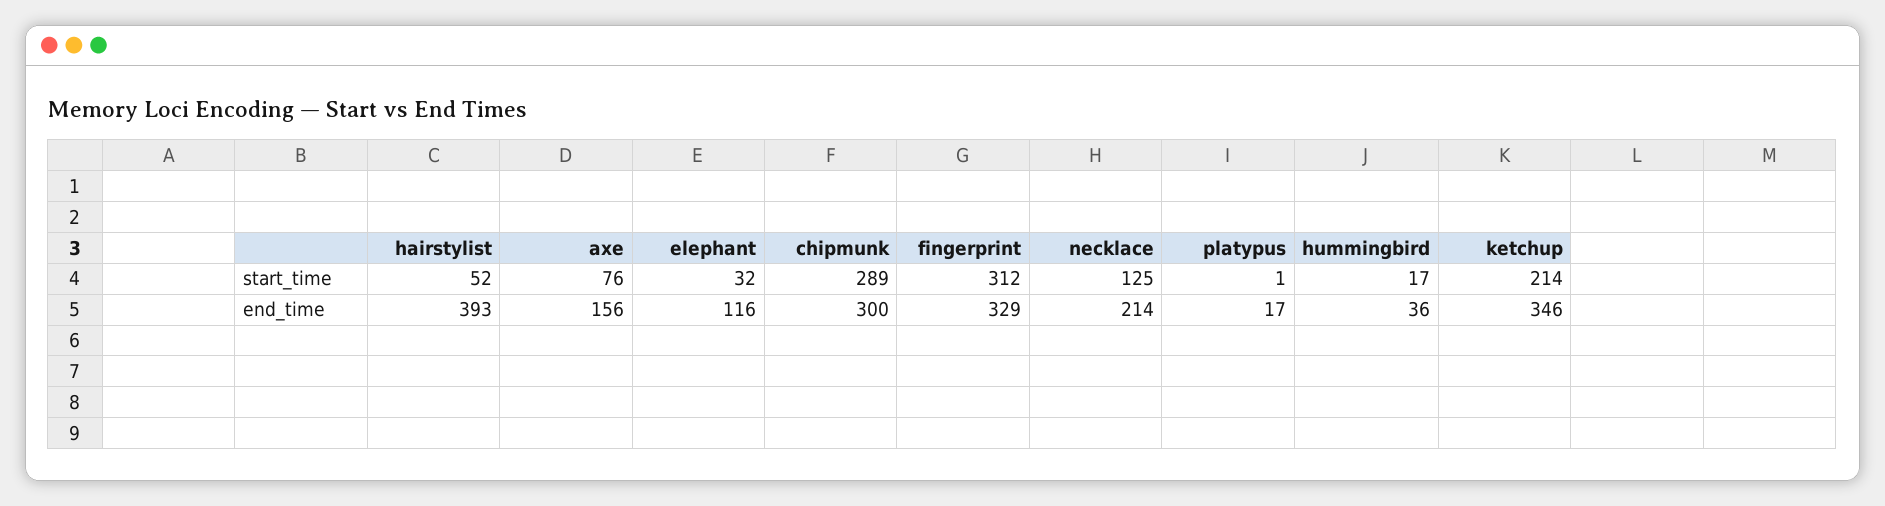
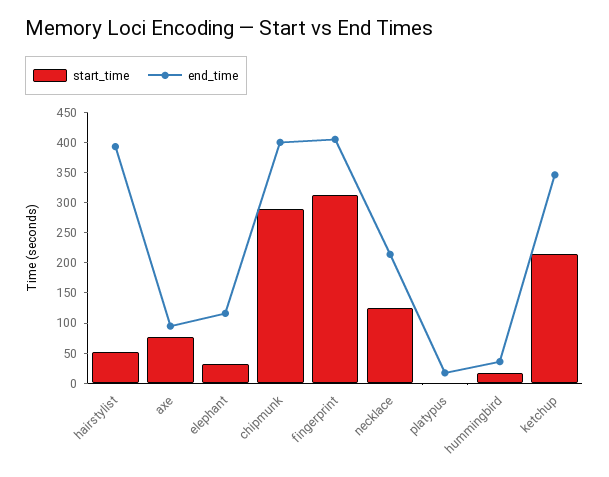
  {
    "start_time": {
      "hairstylist": 52,
      "axe": 76,
      "elephant": 32,
      "chipmunk": 289,
      "fingerprint": 312,
      "necklace": 125,
      "platypus": 1,
      "hummingbird": 17,
      "ketchup": 214
    },
    "end_time": {
      "hairstylist": 393,
-     "axe": 156,
+     "axe": 100,
      "elephant": 116,
-     "chipmunk": 300,
+     "chipmunk": 400,
-     "fingerprint": 329,
+     "fingerprint": 400,
      "necklace": 214,
      "platypus": 17,
      "hummingbird": 36,
      "ketchup": 346
    }
  }

